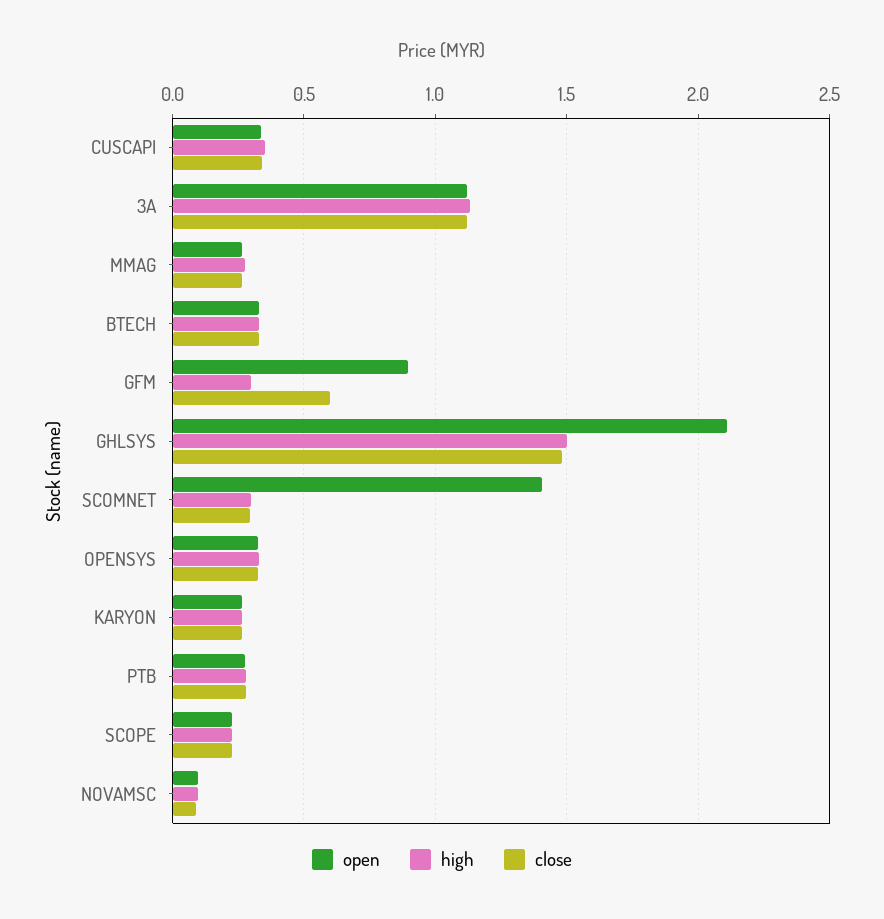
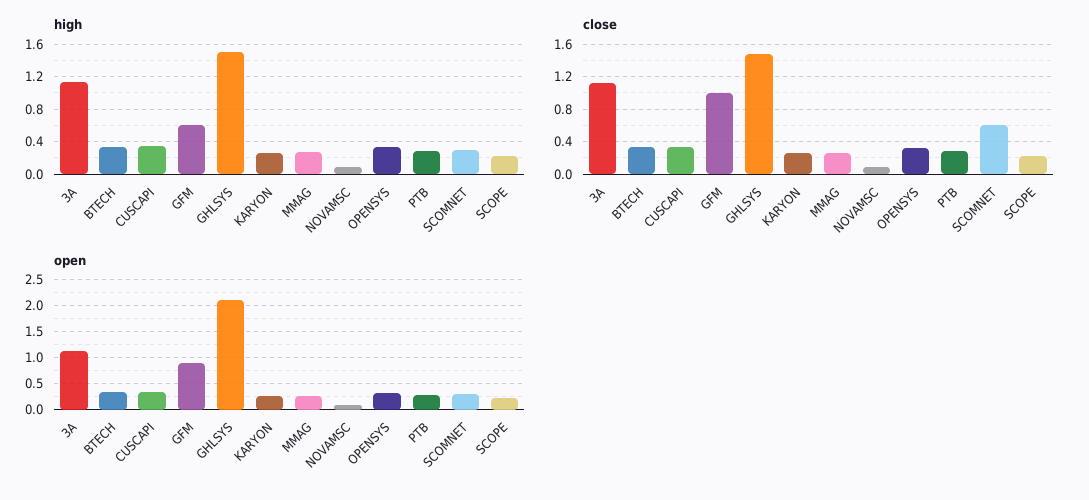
  {
    "open": {
      "CUSCAPI": 0.35,
      "3A": 1.1,
      "MMAG": 0.25,
      "BTECH": 0.35,
      "GFM": 0.9,
      "GHLSYS": 2.1,
-     "SCOMNET": 1.4,
+     "SCOMNET": 0.25,
      "OPENSYS": 0.35,
      "KARYON": 0.25,
      "PTB": 0.3,
      "SCOPE": 0.25,
      "NOVAMSC": 0.1
    },
    "high": {
      "CUSCAPI": 0.35,
      "3A": 1.15,
      "MMAG": 0.3,
      "BTECH": 0.35,
-     "GFM": 0.3,
+     "GFM": 0.6,
      "GHLSYS": 1.5,
      "SCOMNET": 0.3,
      "OPENSYS": 0.35,
      "KARYON": 0.25,
      "PTB": 0.3,
      "SCOPE": 0.25,
      "NOVAMSC": 0.1
    },
    "close": {
      "CUSCAPI": 0.35,
      "3A": 1.1,
      "MMAG": 0.25,
      "BTECH": 0.35,
-     "GFM": 0.6,
+     "GFM": 1,
      "GHLSYS": 1.5,
-     "SCOMNET": 0.3,
+     "SCOMNET": 0.6,
      "OPENSYS": 0.35,
      "KARYON": 0.25,
      "PTB": 0.3,
      "SCOPE": 0.25,
      "NOVAMSC": 0.1
    }
  }

